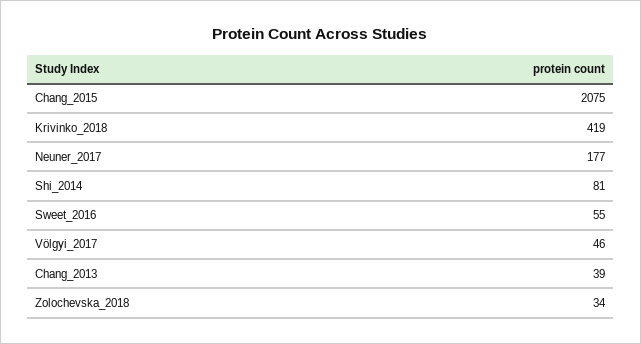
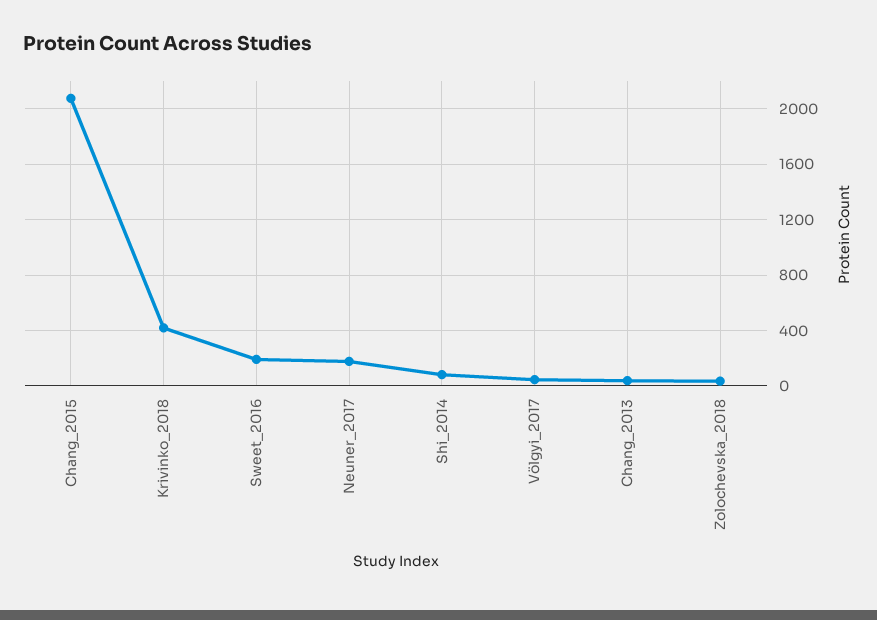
  {
    "Chang_2015": 2075,
    "Krivinko_2018": 419,
    "Neuner_2017": 177,
    "Shi_2014": 81,
-   "Sweet_2016": 55,
+   "Sweet_2016": 200,
    "Völgyi_2017": 46,
    "Chang_2013": 39,
    "Zolochevska_2018": 34
  }

